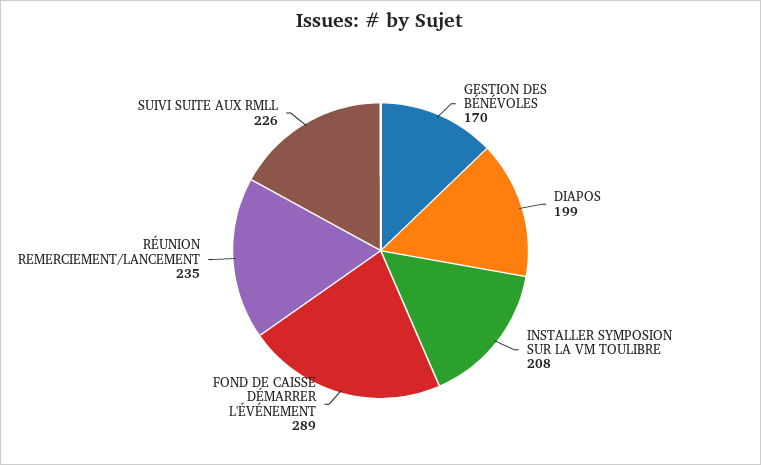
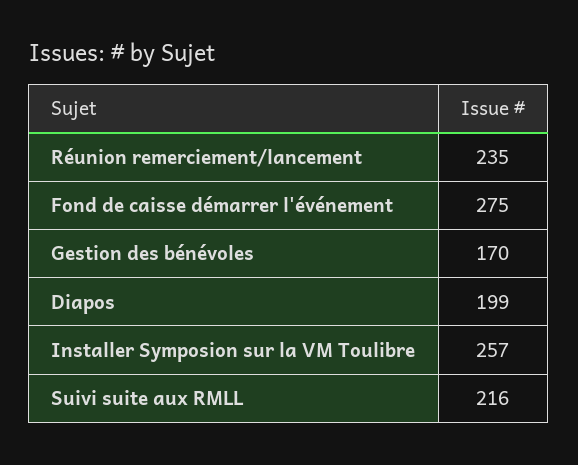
  {
    "GESTION DES BÉNÉVOLES": 170,
    "DIAPOS": 199,
-   "INSTALLER SYMPOSION SUR LA VM TOULIBRE": 208,
+   "INSTALLER SYMPOSION SUR LA VM TOULIBRE": 257,
-   "FOND DE CAISSE DÉMARRER L'ÉVÉNEMENT": 289,
+   "FOND DE CAISSE DÉMARRER L'ÉVÉNEMENT": 275,
    "RÉUNION REMERCIEMENT/LANCEMENT": 235,
-   "SUIVI SUITE AUX RMLL": 226
+   "SUIVI SUITE AUX RMLL": 216
  }

